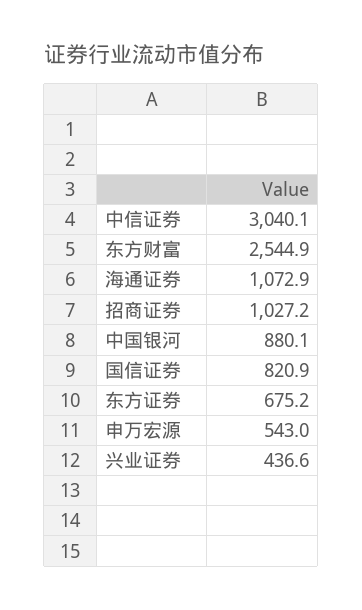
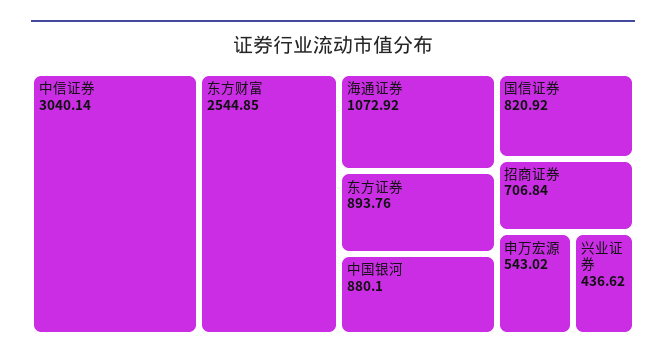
  {
    "中信证券": 3040.14,
    "东方财富": 2544.85,
    "海通证券": 1072.92,
-   "招商证券": 1027.2,
+   "招商证券": 706.84,
    "中国银河": 880.1,
    "国信证券": 820.92,
-   "东方证券": 675.2,
+   "东方证券": 893.76,
    "申万宏源": 543.02,
    "兴业证券": 436.62
  }

